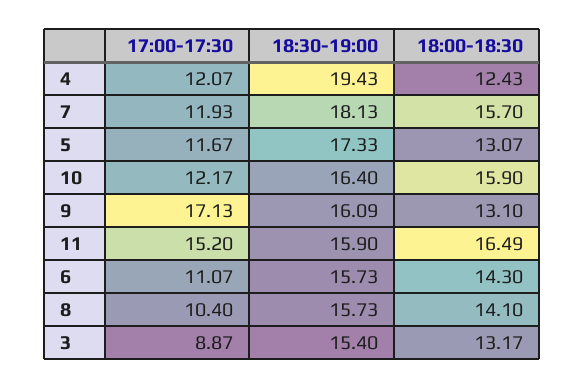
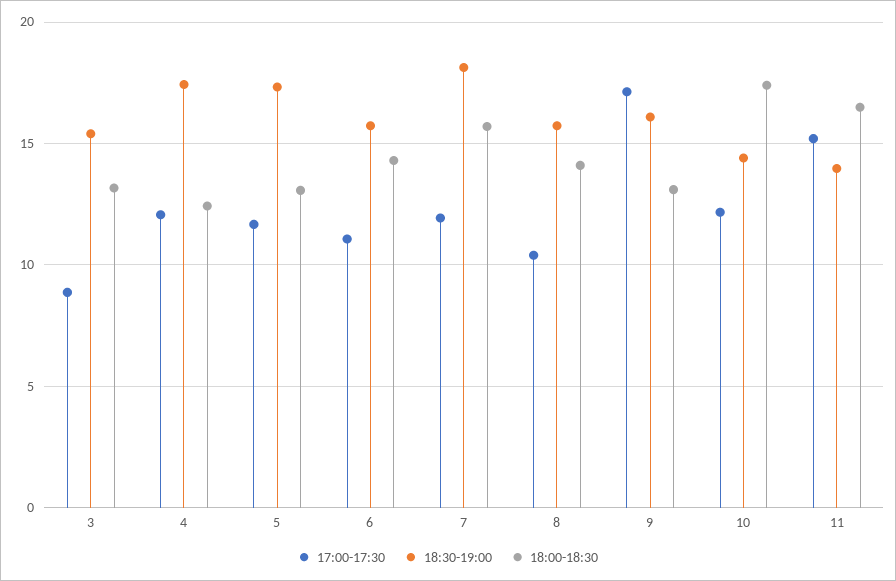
  {
    "17:00-17:30": {
      "4": 12.07,
      "7": 11.93,
      "5": 11.67,
      "10": 12.17,
      "9": 17.13,
      "11": 15.2,
      "6": 11.07,
      "8": 10.4,
      "3": 8.87
    },
    "18:30-19:00": {
-     "4": 19.43,
+     "4": 17.5,
      "7": 18.13,
      "5": 17.33,
-     "10": 16.4,
+     "10": 14.5,
      "9": 16.09,
-     "11": 15.9,
+     "11": 14,
      "6": 15.73,
      "8": 15.73,
      "3": 15.4
    },
    "18:00-18:30": {
      "4": 12.43,
      "7": 15.7,
      "5": 13.07,
-     "10": 15.9,
+     "10": 17.5,
      "9": 13.1,
      "11": 16.49,
      "6": 14.3,
      "8": 14.1,
      "3": 13.17
    }
  }

